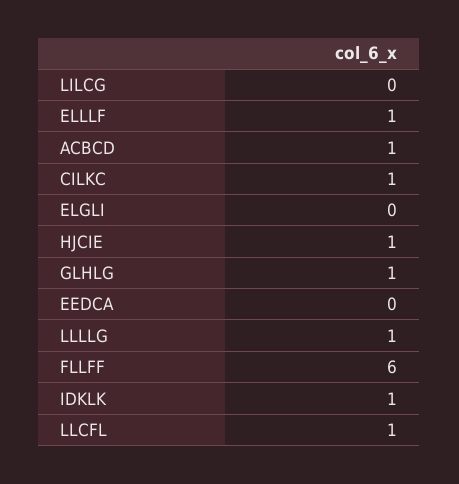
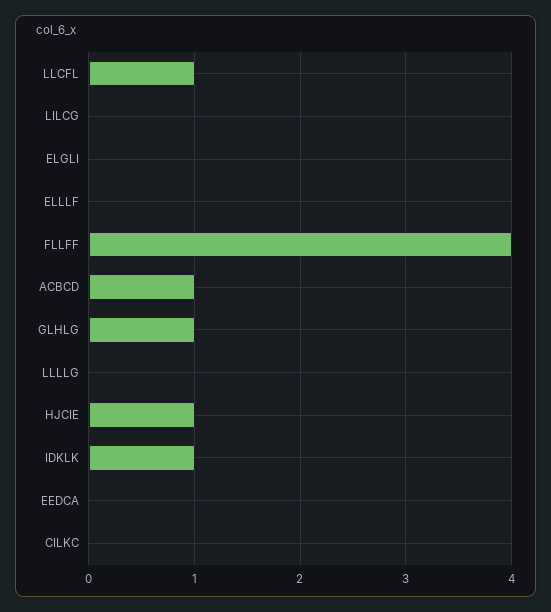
  {
    "LILCG": 0,
-   "ELLLF": 1,
+   "ELLLF": 0,
    "ACBCD": 1,
-   "CILKC": 1,
+   "CILKC": 0,
    "ELGLI": 0,
    "HJCIE": 1,
    "GLHLG": 1,
    "EEDCA": 0,
-   "LLLLG": 1,
+   "LLLLG": 0,
-   "FLLFF": 6,
+   "FLLFF": 4,
    "IDKLK": 1,
    "LLCFL": 1
  }

